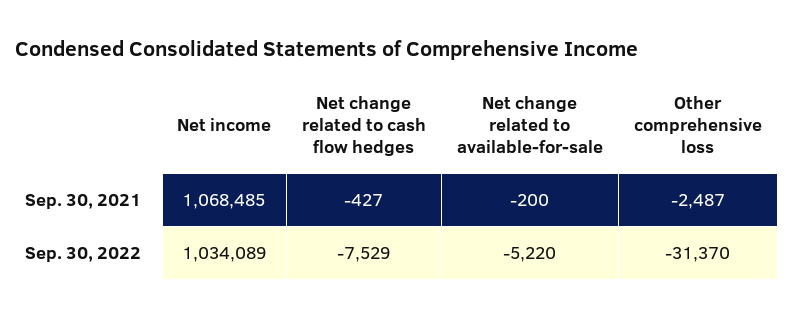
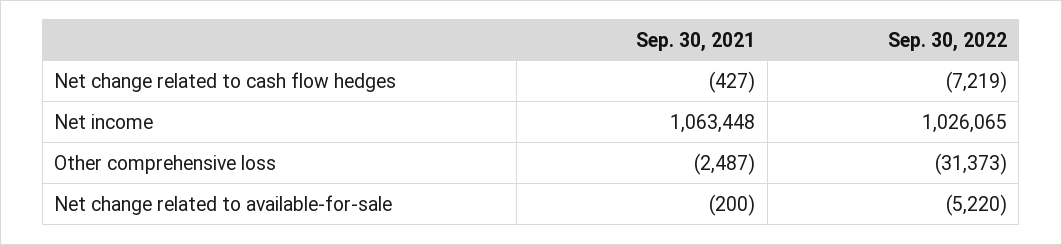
  {
    "Net income": {
-     "Sep. 30, 2021": 1068485,
+     "Sep. 30, 2021": 1063448,
-     "Sep. 30, 2022": 1034089
+     "Sep. 30, 2022": 1026065
    },
    "Net change related to cash flow hedges": {
      "Sep. 30, 2021": -427,
-     "Sep. 30, 2022": -7529
+     "Sep. 30, 2022": -7219
    },
    "Net change related to available-for-sale": {
      "Sep. 30, 2021": -200,
      "Sep. 30, 2022": -5220
    },
    "Other comprehensive loss": {
      "Sep. 30, 2021": -2487,
-     "Sep. 30, 2022": -31370
+     "Sep. 30, 2022": -31373
    }
  }

